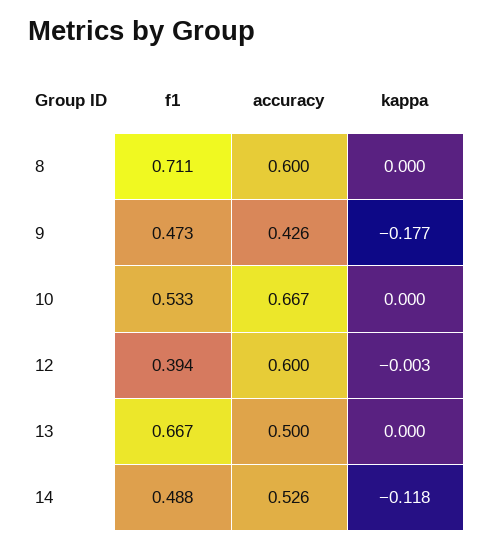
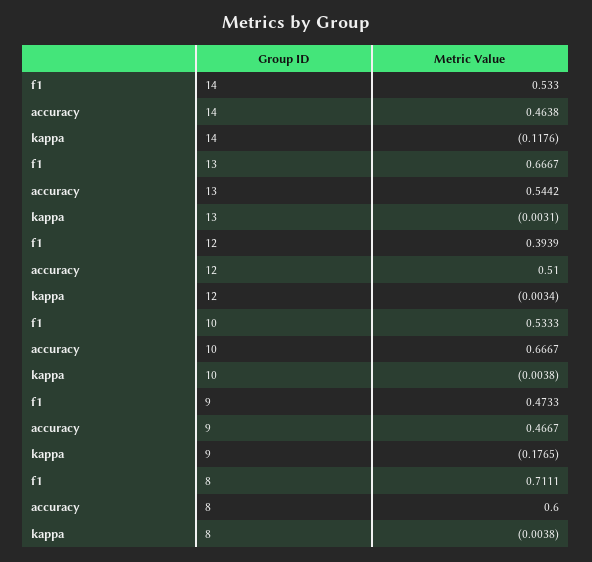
  {
    "f1": {
      "8": 0.7111,
      "9": 0.4733,
      "10": 0.5333,
      "12": 0.3939,
      "13": 0.6667,
-     "14": 0.488
+     "14": 0.533
    },
    "accuracy": {
      "8": 0.6,
-     "9": 0.426,
+     "9": 0.4667,
      "10": 0.6667,
-     "12": 0.6,
+     "12": 0.51,
-     "13": 0.5,
+     "13": 0.5442,
-     "14": 0.526
+     "14": 0.4638
    },
    "kappa": {
-     "8": 0,
+     "8": -0.0038,
      "9": -0.1765,
-     "10": 0,
+     "10": -0.0038,
      "12": -0.0034,
-     "13": 0,
+     "13": -0.0031,
      "14": -0.1176
    }
  }

